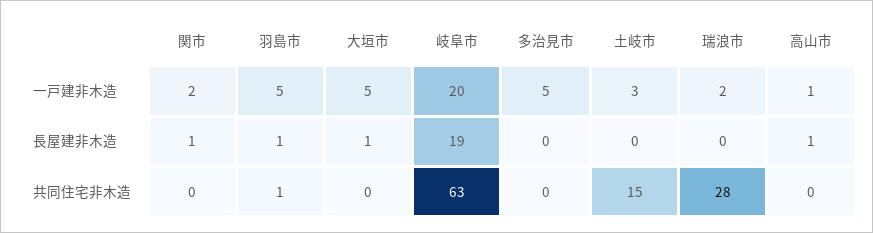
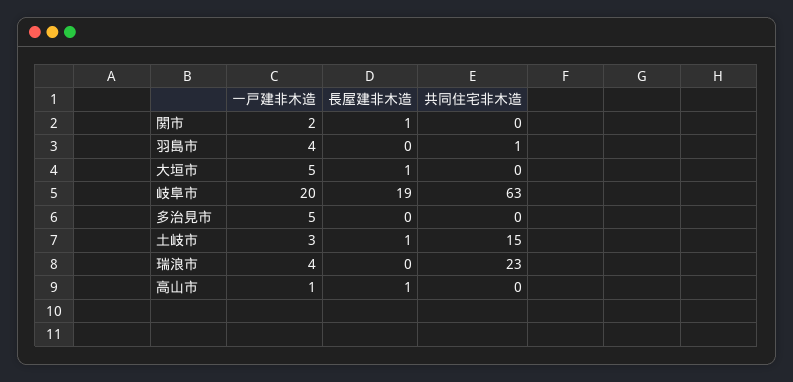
  {
    "関市": {
      "一戸建非木造": 2,
      "長屋建非木造": 1,
      "共同住宅非木造": 0
    },
    "羽島市": {
-     "一戸建非木造": 5,
+     "一戸建非木造": 4,
-     "長屋建非木造": 1,
+     "長屋建非木造": 0,
      "共同住宅非木造": 1
    },
    "大垣市": {
      "一戸建非木造": 5,
      "長屋建非木造": 1,
      "共同住宅非木造": 0
    },
    "岐阜市": {
      "一戸建非木造": 20,
      "長屋建非木造": 19,
      "共同住宅非木造": 63
    },
    "多治見市": {
      "一戸建非木造": 5,
      "長屋建非木造": 0,
      "共同住宅非木造": 0
    },
    "土岐市": {
      "一戸建非木造": 3,
-     "長屋建非木造": 0,
+     "長屋建非木造": 1,
      "共同住宅非木造": 15
    },
    "瑞浪市": {
-     "一戸建非木造": 2,
+     "一戸建非木造": 4,
      "長屋建非木造": 0,
-     "共同住宅非木造": 28
+     "共同住宅非木造": 23
    },
    "高山市": {
      "一戸建非木造": 1,
      "長屋建非木造": 1,
      "共同住宅非木造": 0
    }
  }

